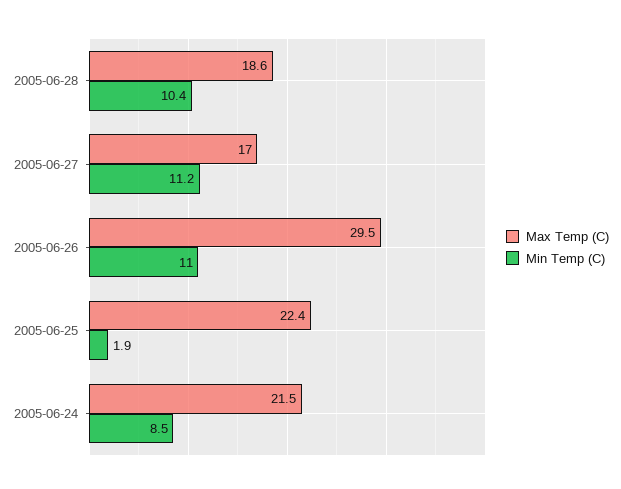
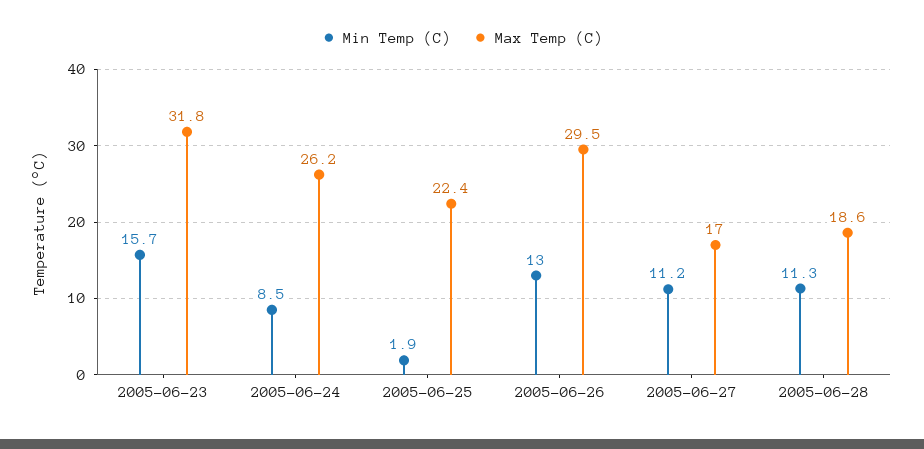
  {
    "Max Temp (C)": {
      "2005-06-28": 18.6,
      "2005-06-27": 17,
      "2005-06-26": 29.5,
      "2005-06-25": 22.4,
-     "2005-06-24": 21.5
+     "2005-06-24": 26.2,
+     "2005-06-23": 31.8
    },
    "Min Temp (C)": {
-     "2005-06-28": 10.4,
+     "2005-06-28": 11.3,
      "2005-06-27": 11.2,
-     "2005-06-26": 11,
+     "2005-06-26": 13,
      "2005-06-25": 1.9,
-     "2005-06-24": 8.5
+     "2005-06-24": 8.5,
+     "2005-06-23": 15.7
    }
  }

